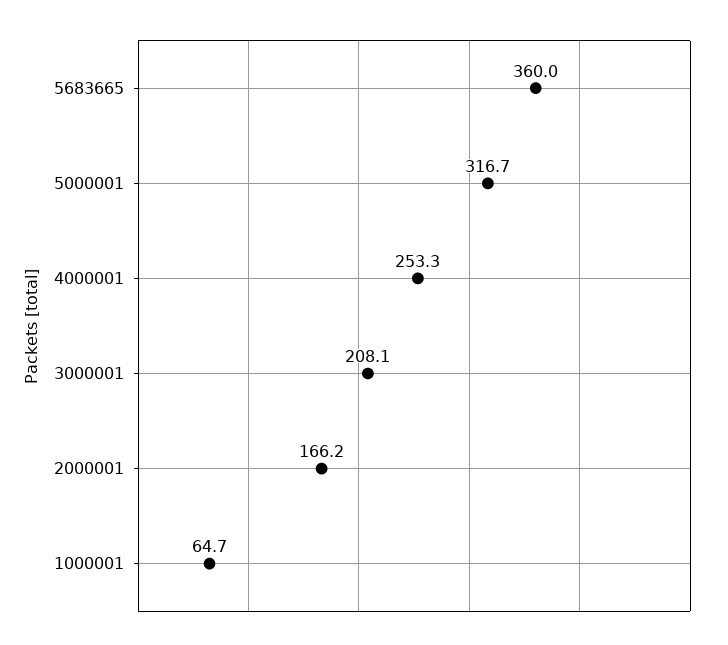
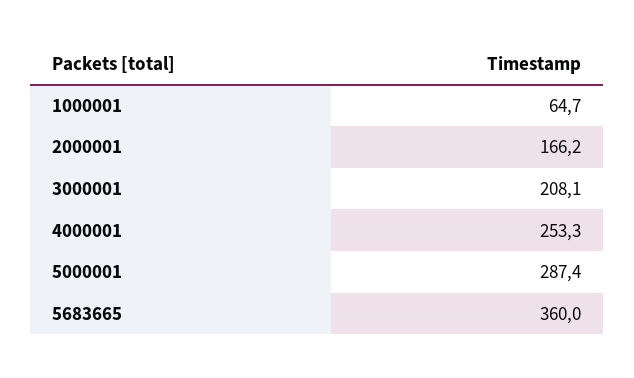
  {
    "5683665": 360,
-   "5000001": 316.7,
+   "5000001": 287.4,
    "4000001": 253.3,
    "3000001": 208.1,
    "2000001": 166.2,
    "1000001": 64.7
  }

